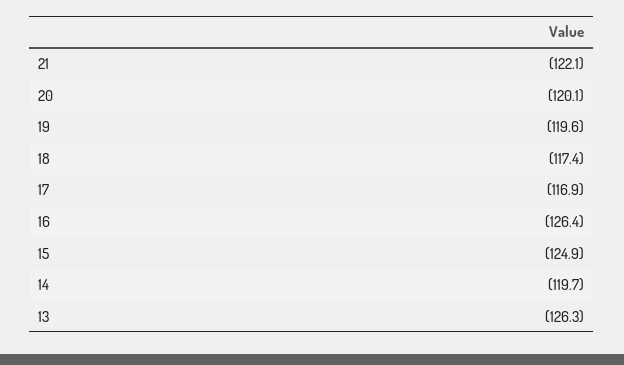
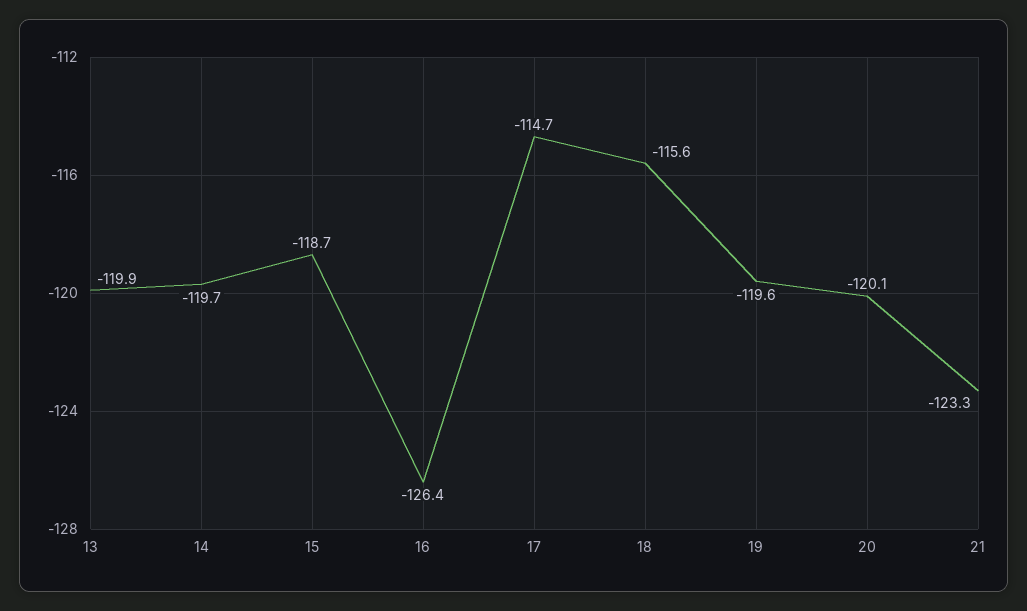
  {
-   "21": -122.1,
+   "21": -123.3,
    "20": -120.1,
    "19": -119.6,
-   "18": -117.4,
+   "18": -115.6,
-   "17": -116.9,
+   "17": -114.7,
    "16": -126.4,
-   "15": -124.9,
+   "15": -118.7,
    "14": -119.7,
-   "13": -126.3
+   "13": -119.9
  }

